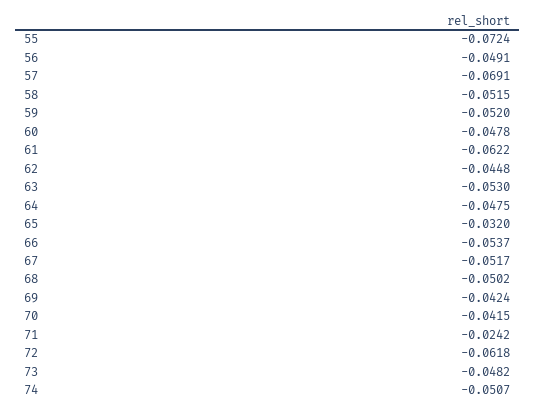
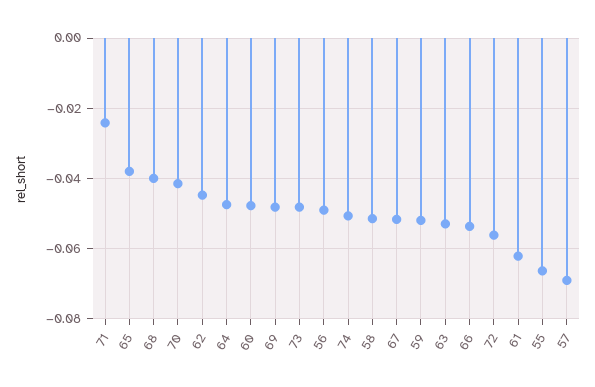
  {
-   "55": -0.0724,
+   "55": -0.066,
    "56": -0.0491,
    "57": -0.0691,
    "58": -0.0515,
    "59": -0.052,
    "60": -0.0478,
    "61": -0.0622,
    "62": -0.0448,
    "63": -0.053,
    "64": -0.0475,
-   "65": -0.032,
+   "65": -0.038,
    "66": -0.0537,
    "67": -0.0517,
-   "68": -0.0502,
+   "68": -0.04,
-   "69": -0.0424,
+   "69": -0.048,
    "70": -0.0415,
    "71": -0.0242,
-   "72": -0.0618,
+   "72": -0.056,
    "73": -0.0482,
    "74": -0.0507
  }

